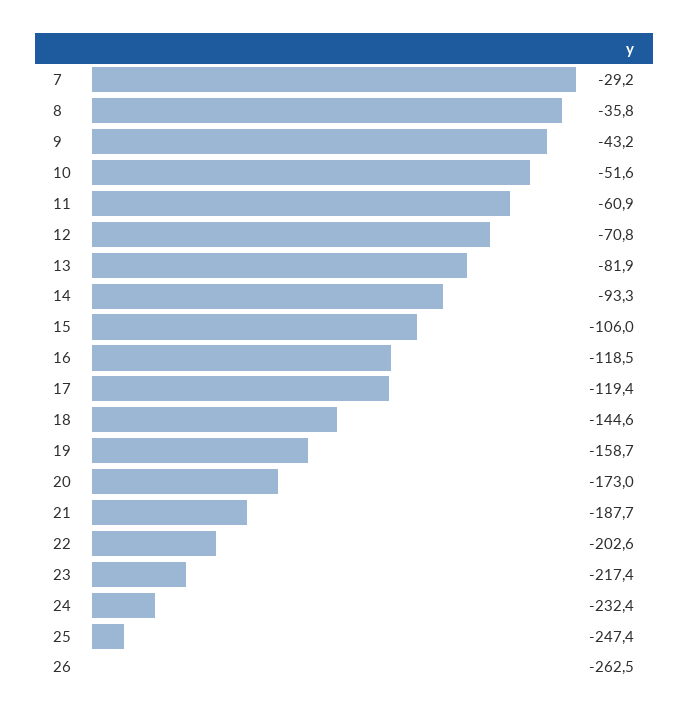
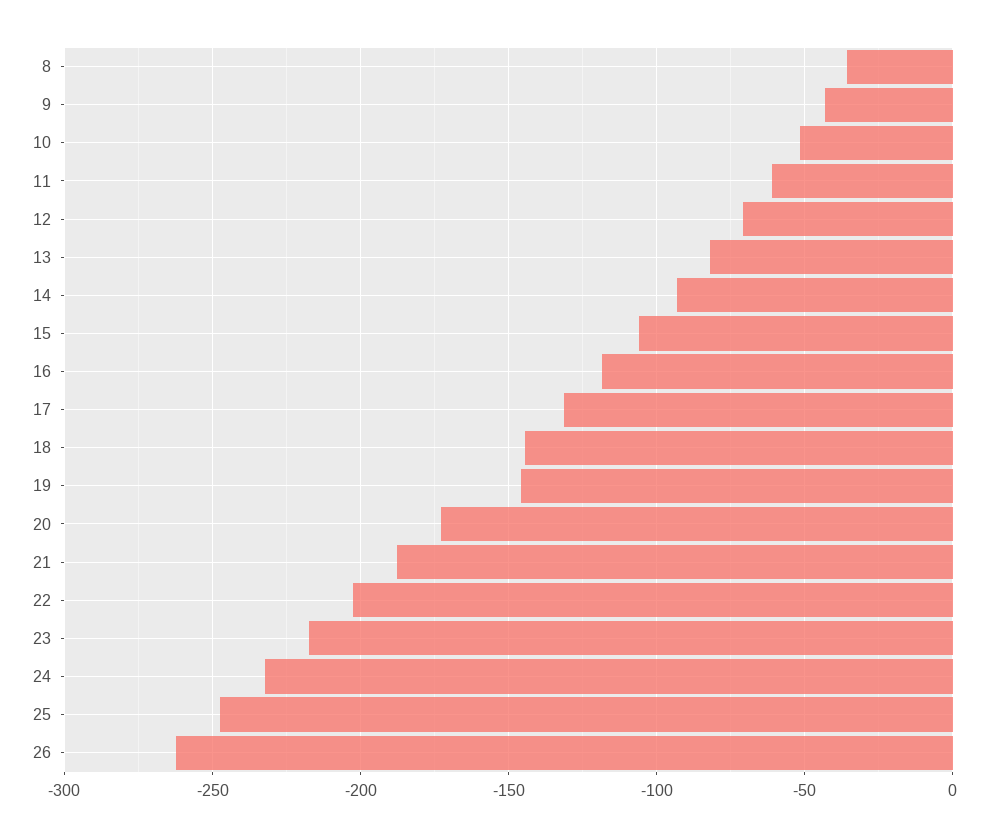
  {
-   "7": -29.2,
    "8": -35.8,
    "9": -43.2,
    "10": -51.6,
    "11": -60.9,
    "12": -70.8,
    "13": -81.9,
    "14": -93.3,
    "15": -106,
    "16": -118.5,
-   "17": -119.4,
+   "17": -130,
    "18": -144.6,
-   "19": -158.7,
+   "19": -145,
    "20": -173,
    "21": -187.7,
    "22": -202.6,
    "23": -217.4,
    "24": -232.4,
    "25": -247.4,
    "26": -262.5
  }

